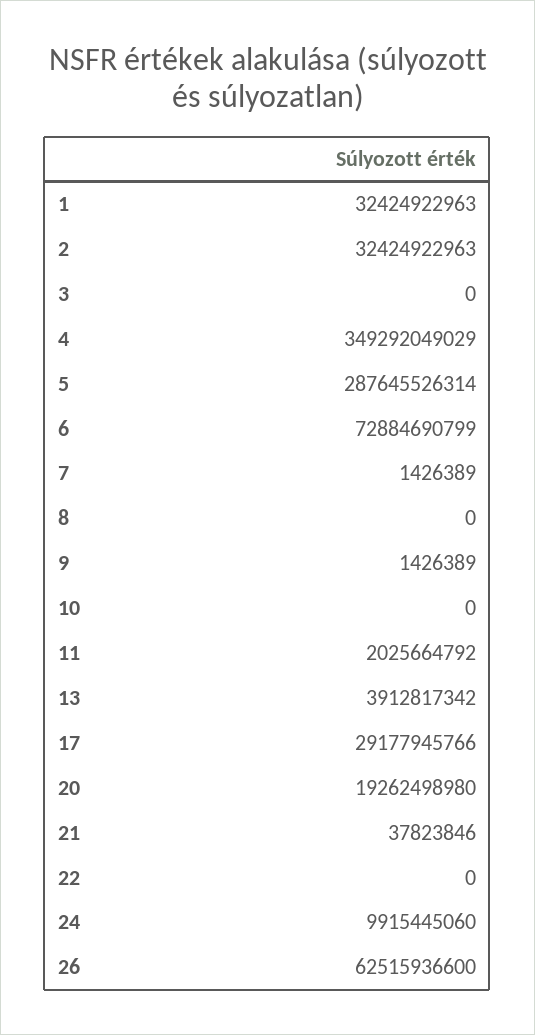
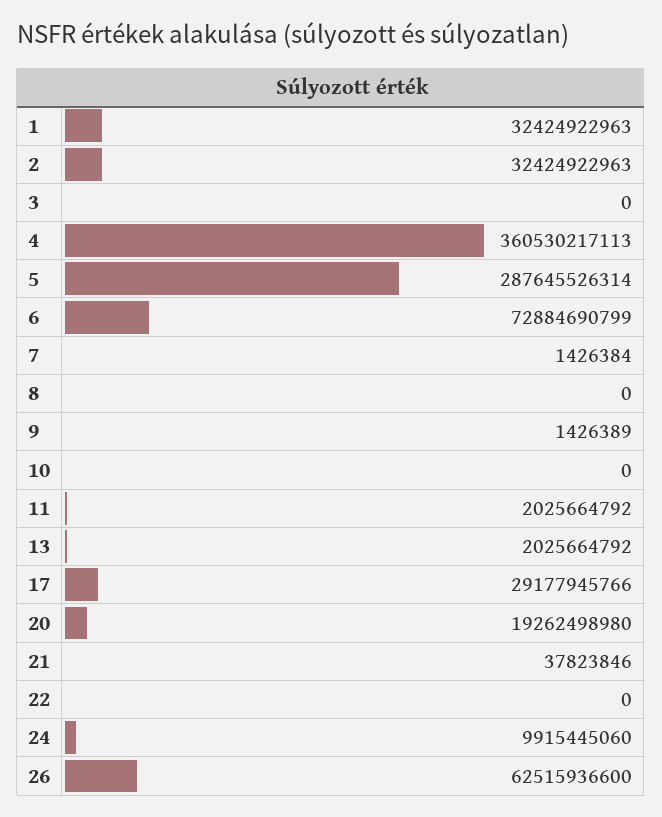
  {
    "1": 32424922963,
    "2": 32424922963,
    "3": 0,
-   "4": 349292049029,
+   "4": 360530217113,
    "5": 287645526314,
    "6": 72884690799,
-   "7": 1426389,
+   "7": 1426384,
    "8": 0,
    "9": 1426389,
    "10": 0,
    "11": 2025664792,
-   "13": 3912817342,
+   "13": 2025664792,
    "17": 29177945766,
    "20": 19262498980,
    "21": 37823846,
    "22": 0,
    "24": 9915445060,
    "26": 62515936600
  }

